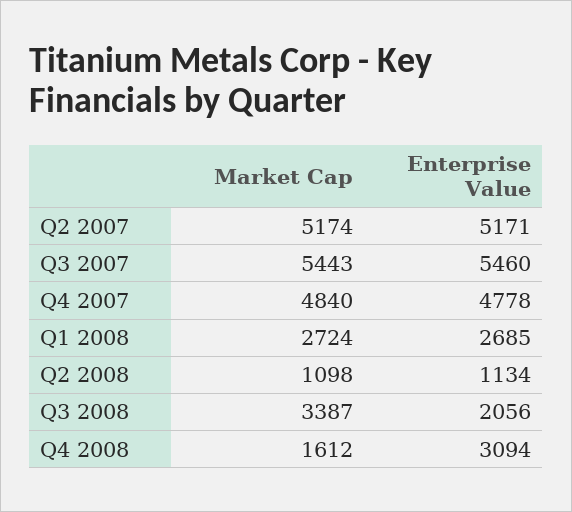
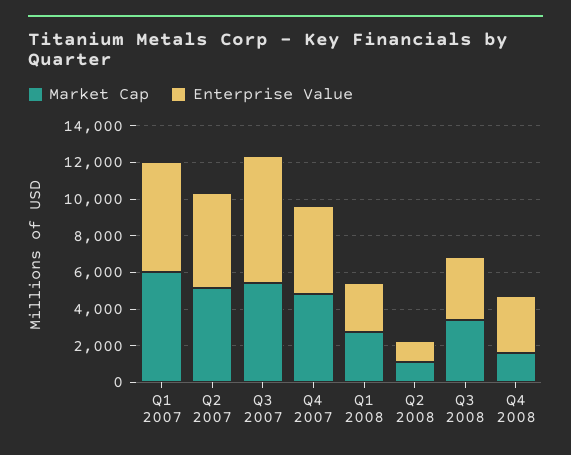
  {
    "Market Cap": {
      "Q2 2007": 5174,
      "Q3 2007": 5443,
      "Q4 2007": 4840,
      "Q1 2008": 2724,
      "Q2 2008": 1098,
      "Q3 2008": 3387,
-     "Q4 2008": 1612
+     "Q4 2008": 1612,
+     "Q1 2007": 6000
    },
    "Enterprise Value": {
      "Q2 2007": 5171,
-     "Q3 2007": 5460,
+     "Q3 2007": 7000,
      "Q4 2007": 4778,
      "Q1 2008": 2685,
      "Q2 2008": 1134,
-     "Q3 2008": 2056,
+     "Q3 2008": 3500,
-     "Q4 2008": 3094
+     "Q4 2008": 3094,
+     "Q1 2007": 6000
    }
  }

